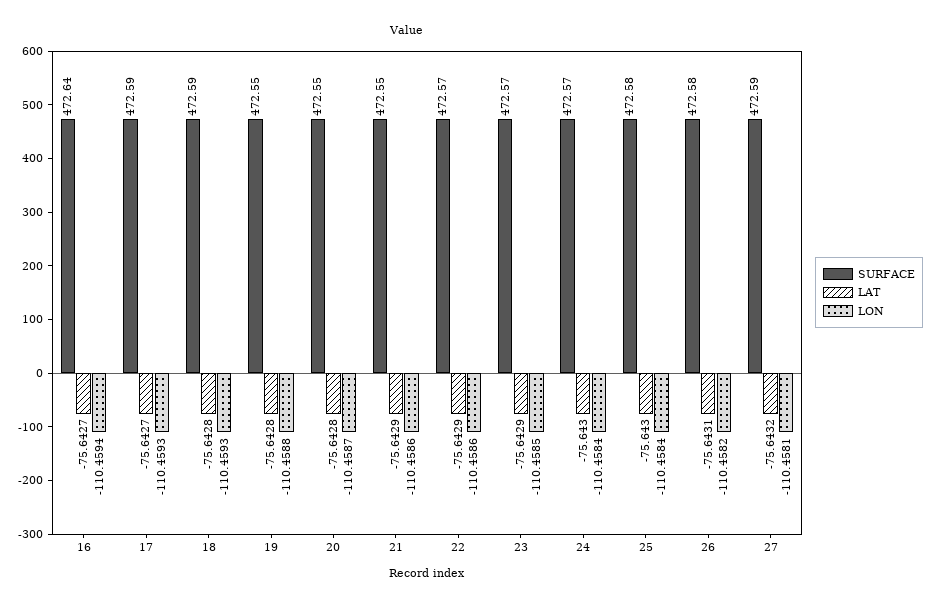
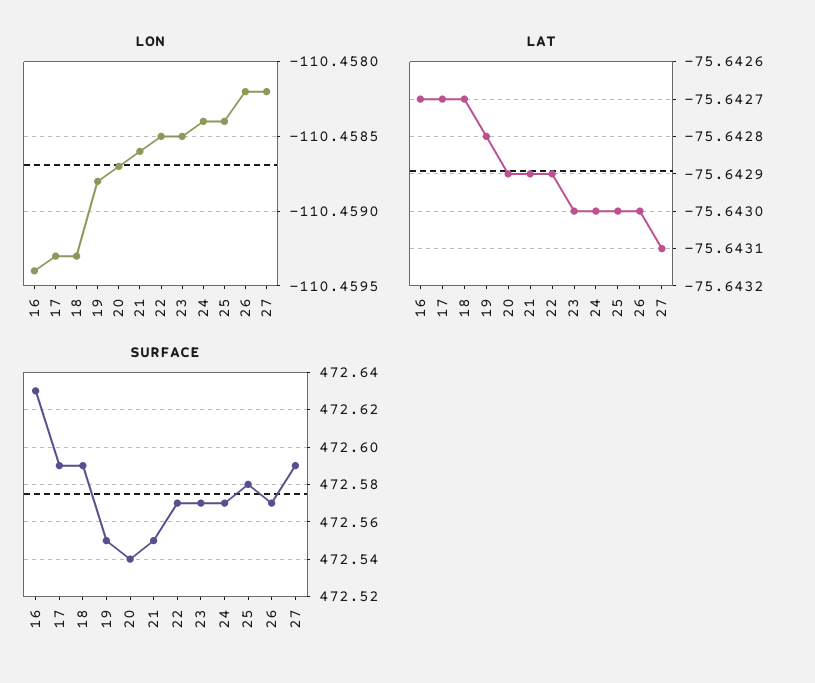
  {
    "SURFACE": {
-     "16": 472.64,
+     "16": 472.63,
      "17": 472.59,
      "18": 472.59,
      "19": 472.55,
-     "20": 472.55,
+     "20": 472.54,
      "21": 472.55,
      "22": 472.57,
      "23": 472.57,
      "24": 472.57,
      "25": 472.58,
-     "26": 472.58,
+     "26": 472.57,
      "27": 472.59
    },
    "LAT": {
      "16": -75.6427,
      "17": -75.6427,
-     "18": -75.6428,
+     "18": -75.6427,
      "19": -75.6428,
-     "20": -75.6428,
+     "20": -75.6429,
      "21": -75.6429,
      "22": -75.6429,
-     "23": -75.6429,
+     "23": -75.643,
      "24": -75.643,
      "25": -75.643,
-     "26": -75.6431,
+     "26": -75.643,
-     "27": -75.6432
+     "27": -75.6431
    },
    "LON": {
      "16": -110.4594,
      "17": -110.4593,
      "18": -110.4593,
      "19": -110.4588,
      "20": -110.4587,
      "21": -110.4586,
-     "22": -110.4586,
+     "22": -110.4585,
      "23": -110.4585,
      "24": -110.4584,
      "25": -110.4584,
      "26": -110.4582,
-     "27": -110.4581
+     "27": -110.4582
    }
  }

